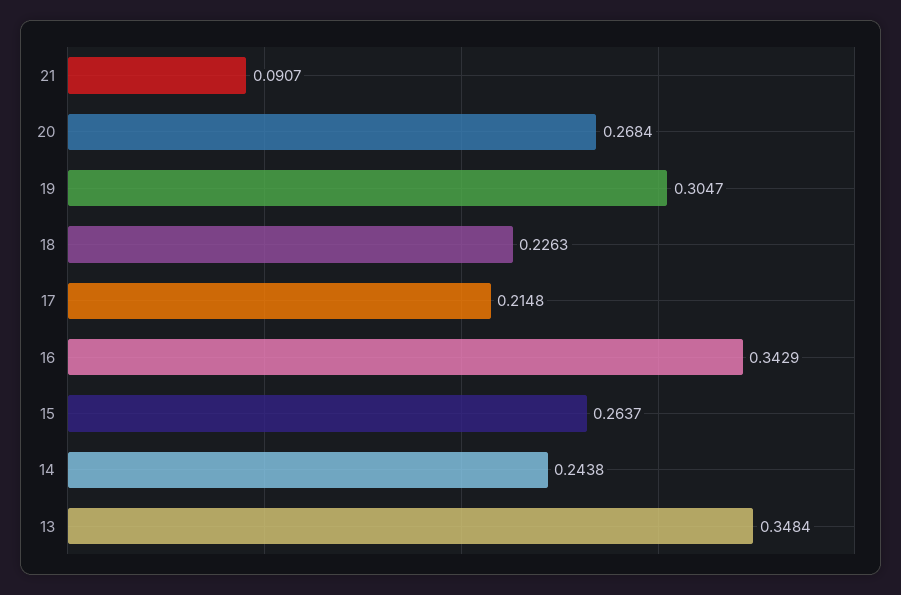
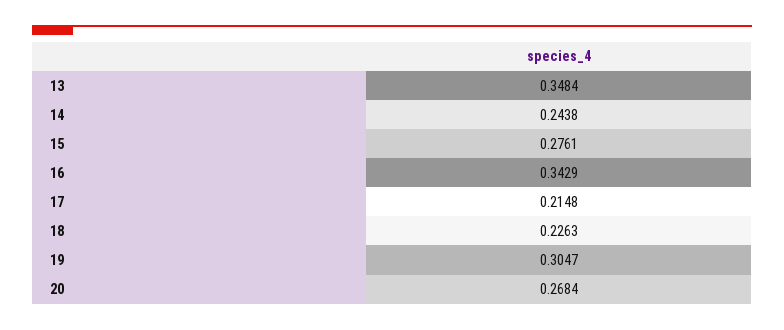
  {
-   "21": 0.0907,
    "20": 0.2684,
    "19": 0.3047,
    "18": 0.2263,
    "17": 0.2148,
    "16": 0.3429,
-   "15": 0.2637,
+   "15": 0.2761,
    "14": 0.2438,
    "13": 0.3484
  }

